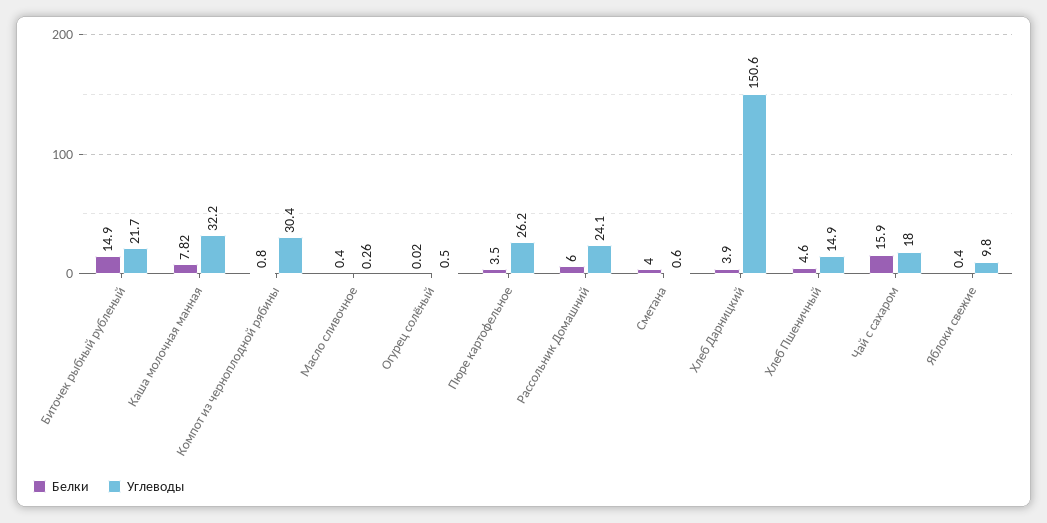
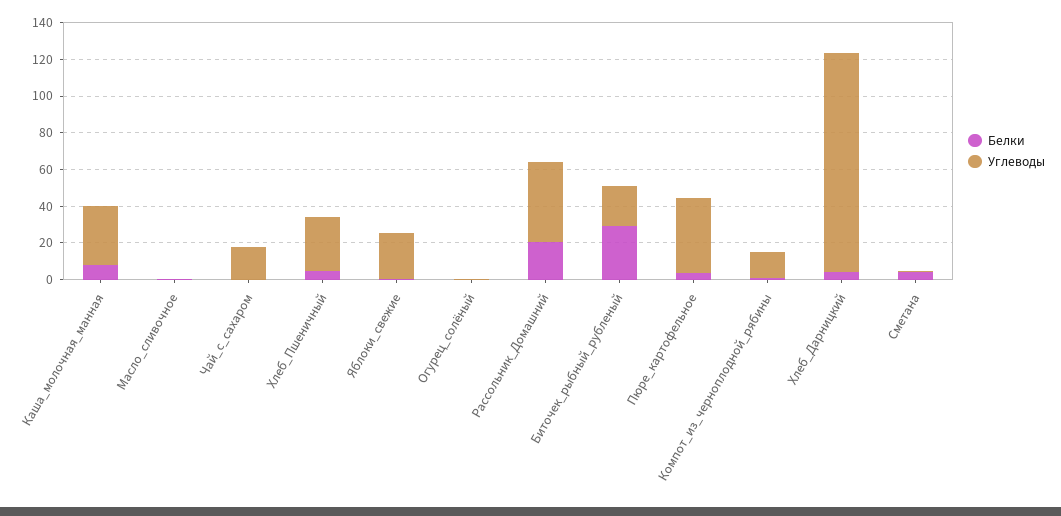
  {
    "Белки": {
-     "Биточек рыбный рубленый": 14.9,
+     "Биточек рыбный рубленый": 30,
      "Каша молочная манная": 7.82,
      "Компот из черноплодной рябины": 0.8,
      "Масло сливочное": 0.4,
      "Огурец солёный": 0.02,
      "Пюре картофельное": 3.5,
-     "Рассольник Домашний": 6,
+     "Рассольник Домашний": 20,
      "Сметана": 4,
      "Хлеб Дарницкий": 3.9,
      "Хлеб Пшеничный": 4.6,
-     "Чай с сахаром": 15.9,
+     "Чай с сахаром": 0,
      "Яблоки свежие": 0.4
    },
    "Углеводы": {
      "Биточек рыбный рубленый": 21.7,
      "Каша молочная манная": 32.2,
-     "Компот из черноплодной рябины": 30.4,
+     "Компот из черноплодной рябины": 15,
      "Масло сливочное": 0.26,
      "Огурец солёный": 0.5,
-     "Пюре картофельное": 26.2,
+     "Пюре картофельное": 40,
-     "Рассольник Домашний": 24.1,
+     "Рассольник Домашний": 45,
      "Сметана": 0.6,
-     "Хлеб Дарницкий": 150.6,
+     "Хлеб Дарницкий": 120,
-     "Хлеб Пшеничный": 14.9,
+     "Хлеб Пшеничный": 30,
      "Чай с сахаром": 18,
-     "Яблоки свежие": 9.8
+     "Яблоки свежие": 25
    }
  }

